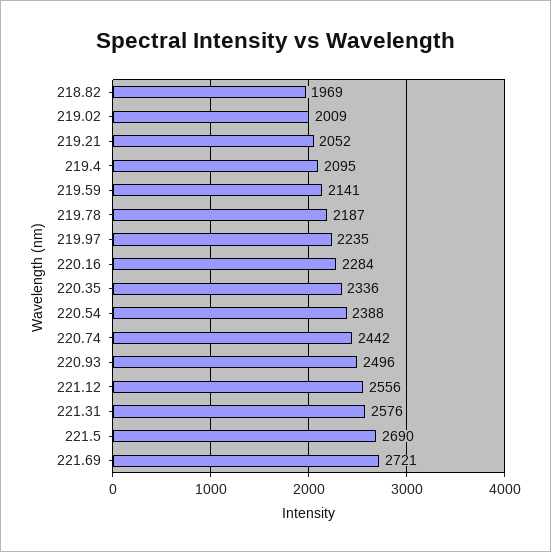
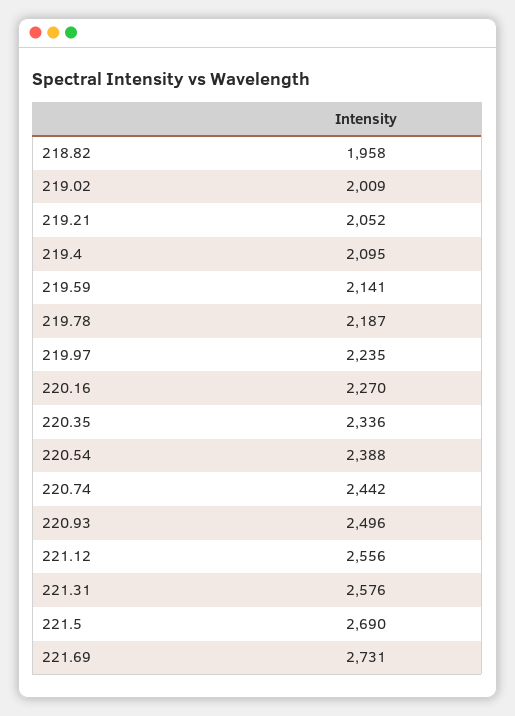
  {
-   "218.82": 1969,
+   "218.82": 1958,
    "219.02": 2009,
    "219.21": 2052,
    "219.4": 2095,
    "219.59": 2141,
    "219.78": 2187,
    "219.97": 2235,
-   "220.16": 2284,
+   "220.16": 2270,
    "220.35": 2336,
    "220.54": 2388,
    "220.74": 2442,
    "220.93": 2496,
    "221.12": 2556,
    "221.31": 2576,
    "221.5": 2690,
-   "221.69": 2721
+   "221.69": 2731
  }

